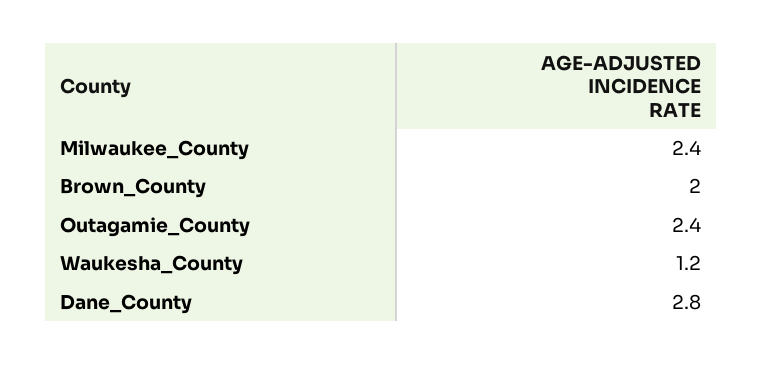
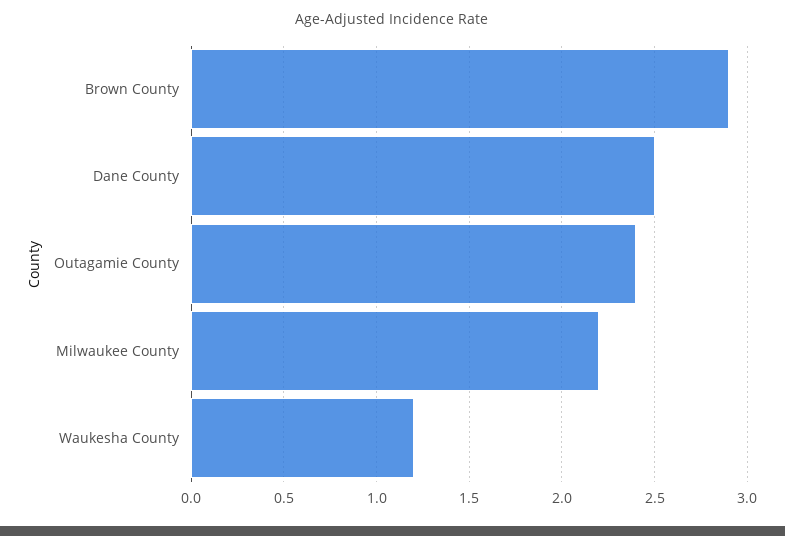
  {
-   "Milwaukee_County": 2.4,
+   "Milwaukee_County": 2.2,
-   "Brown_County": 2,
+   "Brown_County": 2.9,
    "Outagamie_County": 2.4,
    "Waukesha_County": 1.2,
-   "Dane_County": 2.8
+   "Dane_County": 2.5
  }

